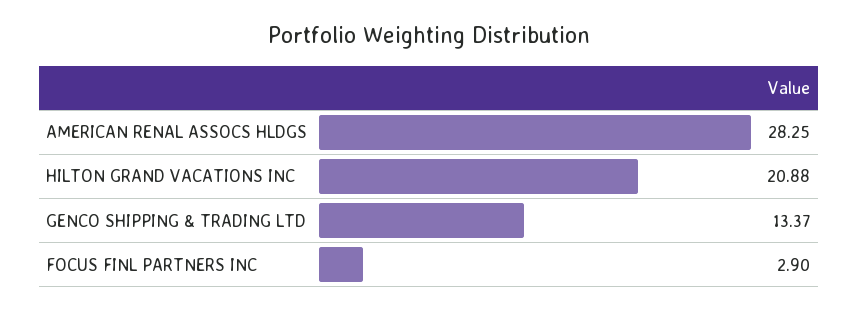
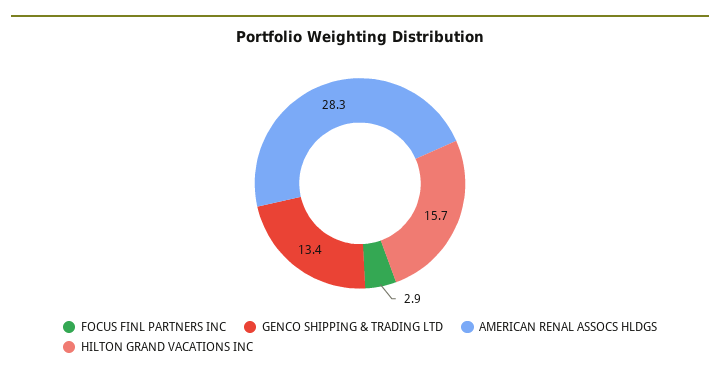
  {
    "AMERICAN RENAL ASSOCS HLDGS": 28.25,
-   "HILTON GRAND VACATIONS INC": 20.88,
+   "HILTON GRAND VACATIONS INC": 15.7,
    "GENCO SHIPPING & TRADING LTD": 13.37,
    "FOCUS FINL PARTNERS INC": 2.9
  }

